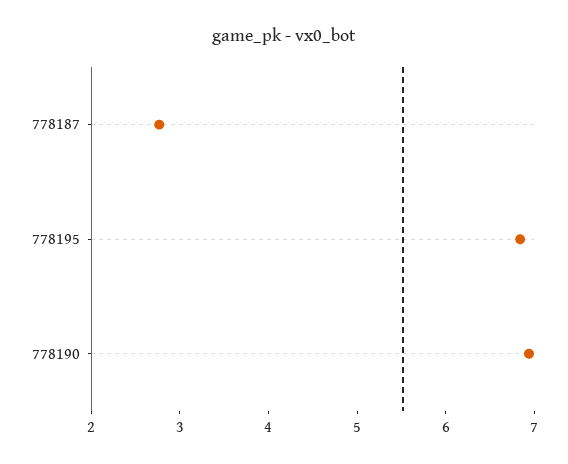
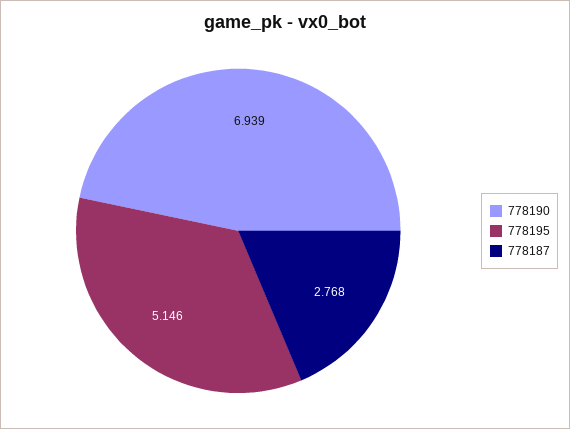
  {
    "778187": 2.768,
-   "778195": 6.8,
+   "778195": 5.146,
    "778190": 6.939
  }

